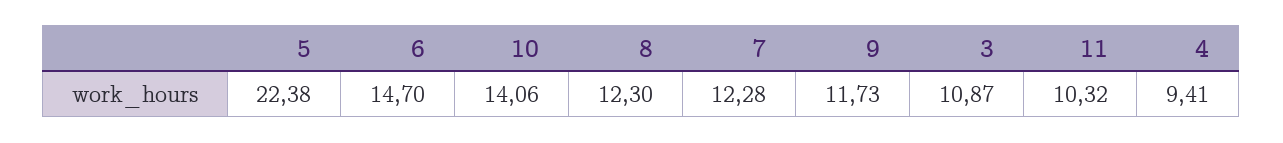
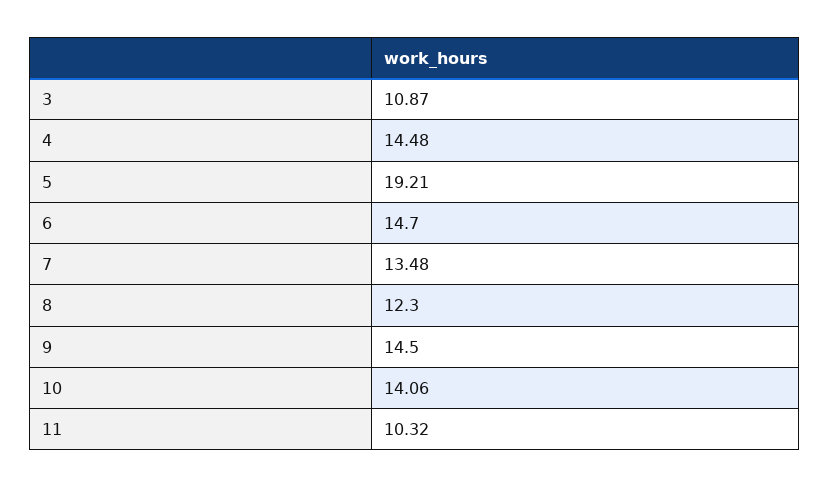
  {
-   "5": 22.38,
+   "5": 19.21,
    "6": 14.7,
    "10": 14.06,
    "8": 12.3,
-   "7": 12.28,
+   "7": 13.48,
-   "9": 11.73,
+   "9": 14.5,
    "3": 10.87,
    "11": 10.32,
-   "4": 9.41
+   "4": 14.48
  }

